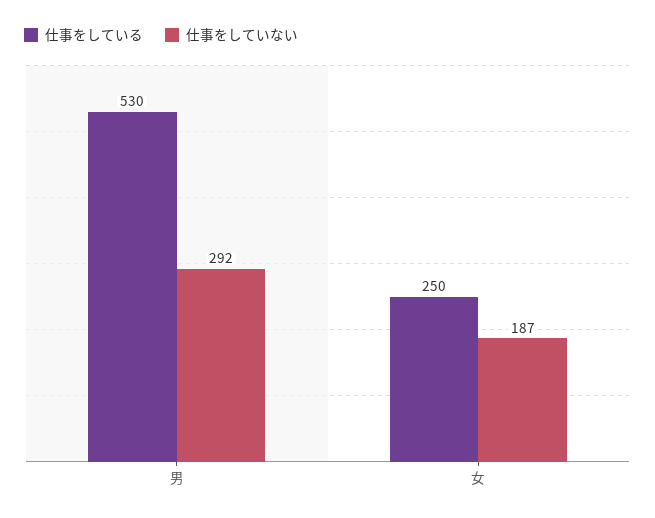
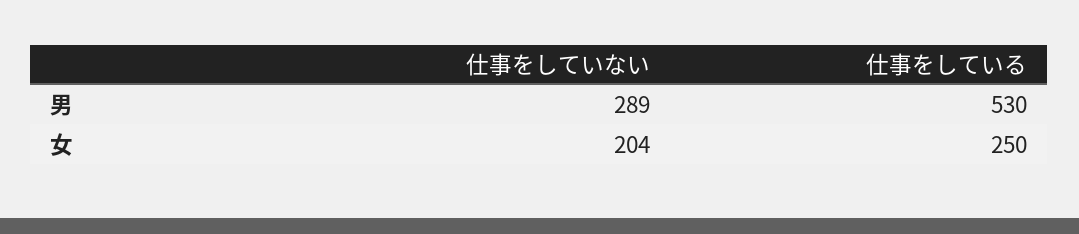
  {
    "仕事をしている": {
      "男": 530,
      "女": 250
    },
    "仕事をしていない": {
-     "男": 292,
+     "男": 289,
-     "女": 187
+     "女": 204
    }
  }

